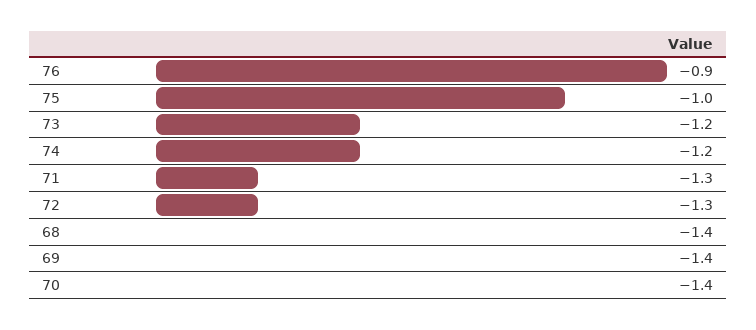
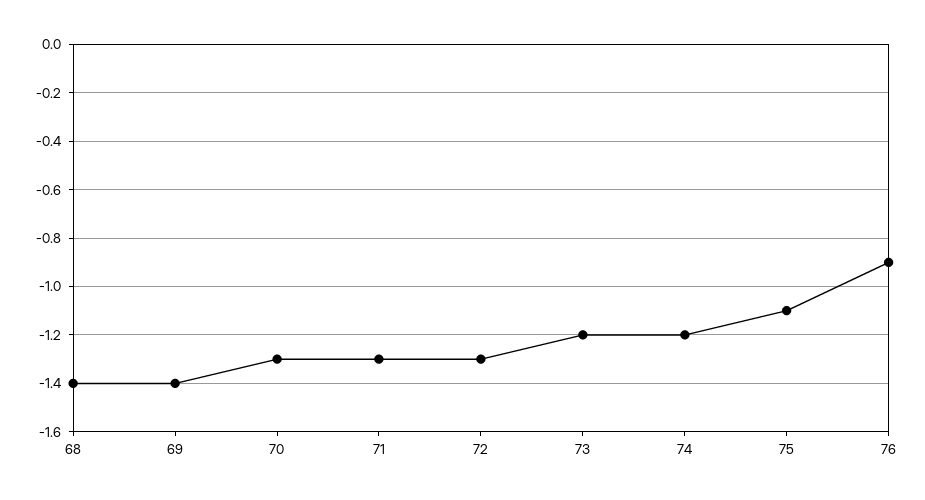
  {
    "76": -0.9,
-   "75": -1,
+   "75": -1.1,
    "73": -1.2,
    "74": -1.2,
    "71": -1.3,
    "72": -1.3,
    "68": -1.4,
    "69": -1.4,
-   "70": -1.4
+   "70": -1.3
  }

